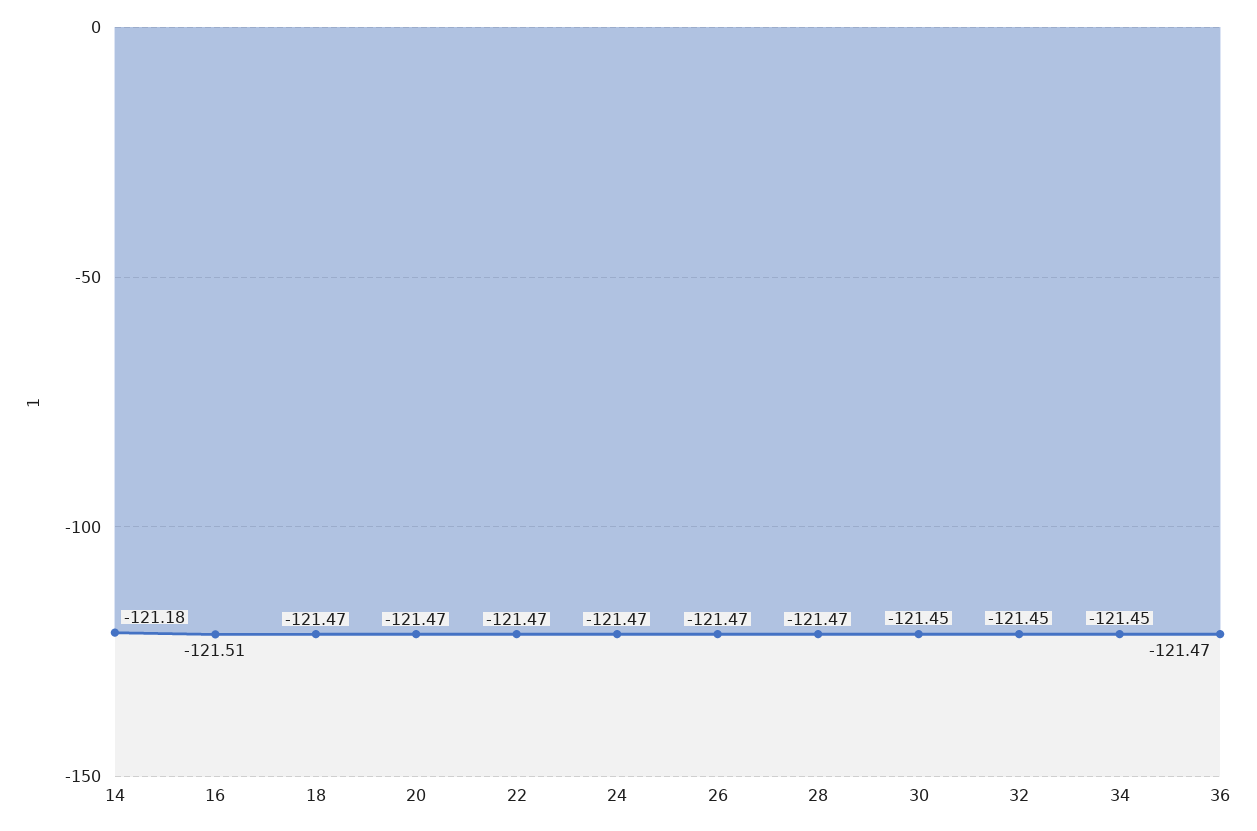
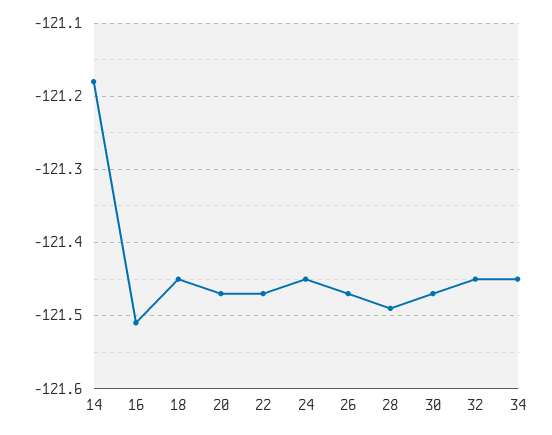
  {
    "14": -121.18,
    "16": -121.51,
-   "18": -121.47,
+   "18": -121.45,
    "20": -121.47,
    "22": -121.47,
-   "24": -121.47,
+   "24": -121.45,
    "26": -121.47,
-   "28": -121.47,
+   "28": -121.49,
-   "30": -121.45,
+   "30": -121.47,
    "32": -121.45,
-   "34": -121.45,
+   "34": -121.45
-   "36": -121.47
  }

